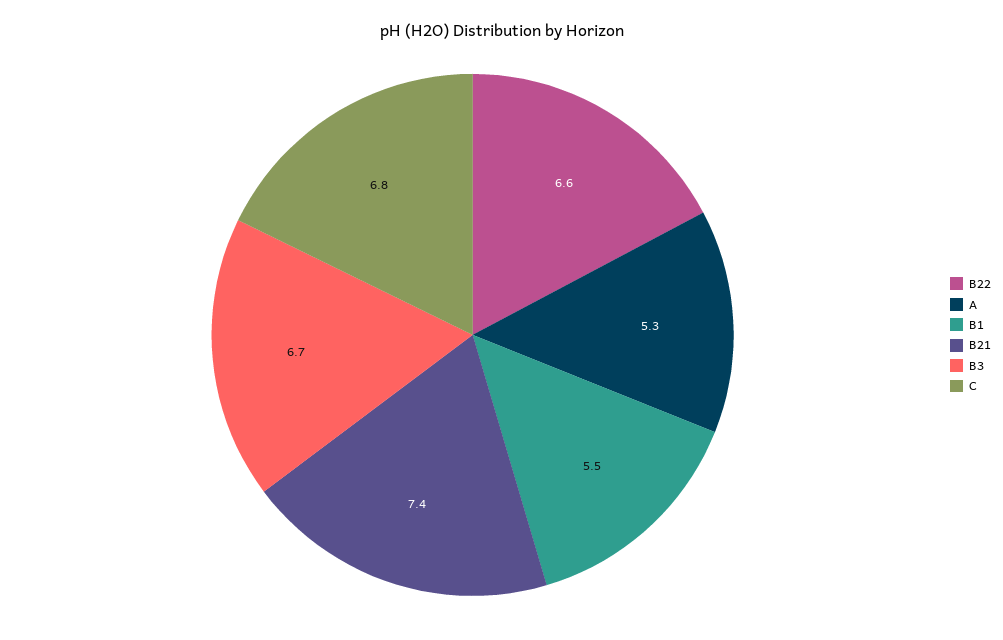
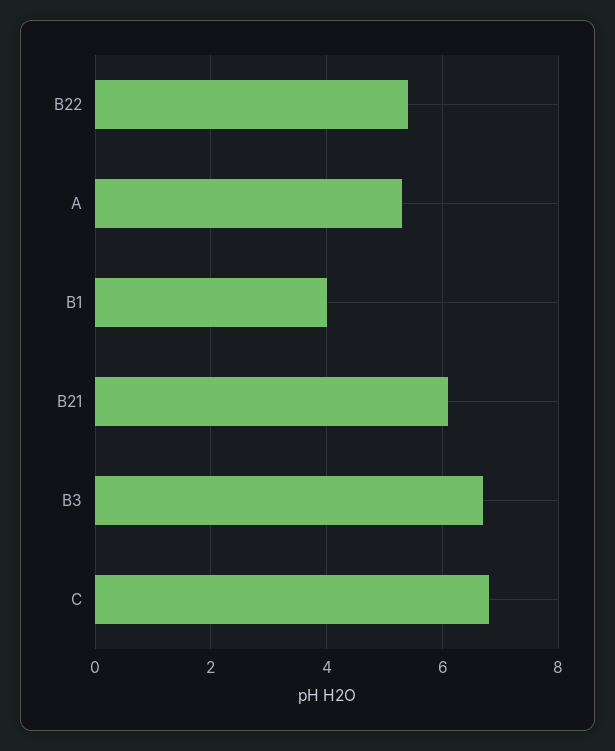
  {
-   "B22": 6.6,
+   "B22": 5.5,
    "A": 5.3,
-   "B1": 5.5,
+   "B1": 4,
-   "B21": 7.4,
+   "B21": 6,
    "B3": 6.7,
    "C": 6.8
  }

